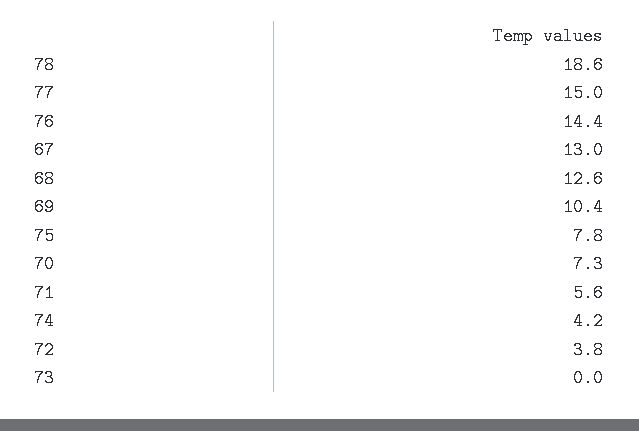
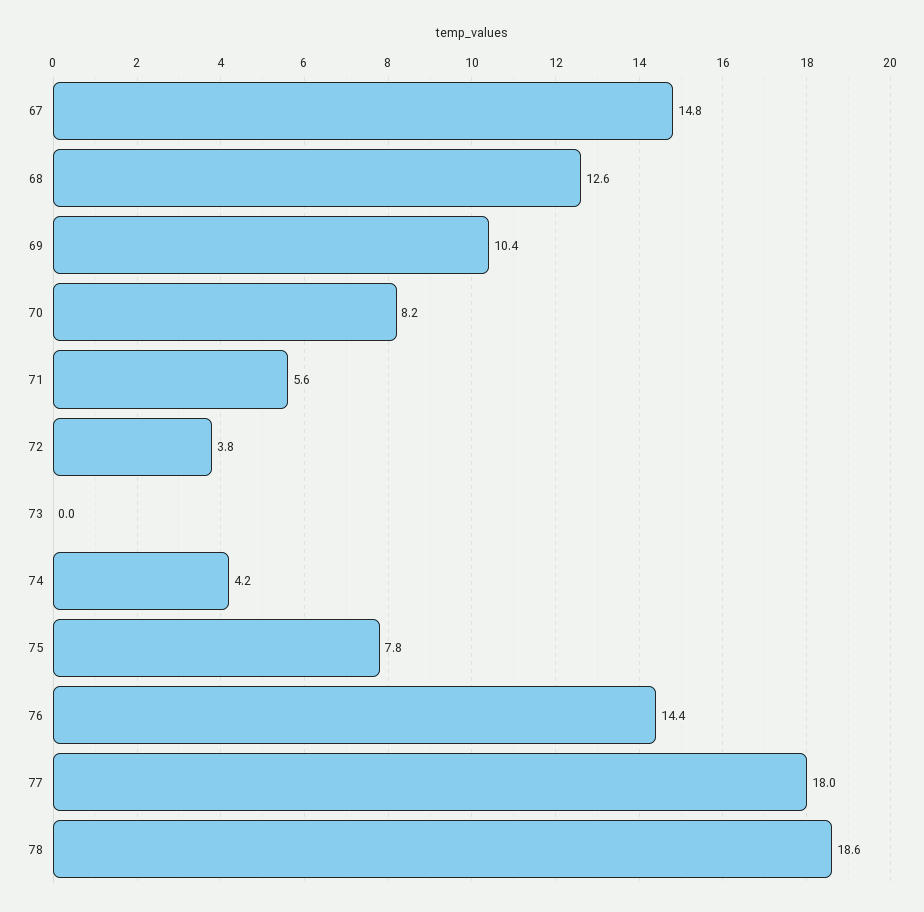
  {
    "78": 18.6,
-   "77": 15,
+   "77": 18,
    "76": 14.4,
-   "67": 13,
+   "67": 14.8,
    "68": 12.6,
    "69": 10.4,
    "75": 7.8,
-   "70": 7.3,
+   "70": 8.2,
    "71": 5.6,
    "74": 4.2,
    "72": 3.8,
    "73": 0
  }

